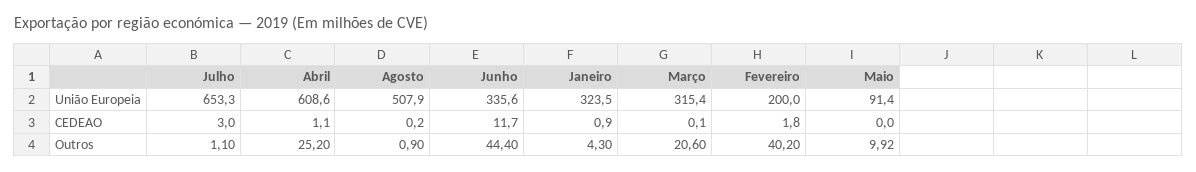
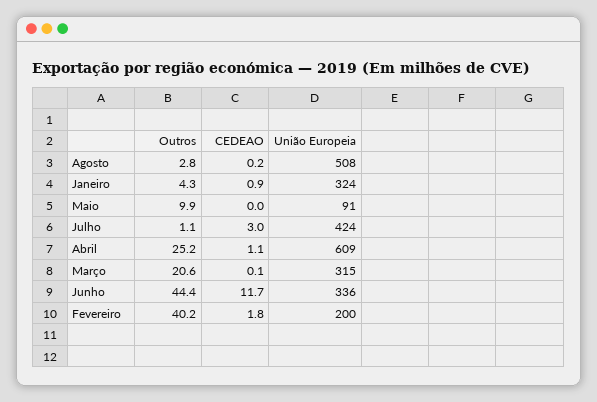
  {
    "Julho": {
-     "União Europeia": 653.3,
+     "União Europeia": 424,
      "CEDEAO": 3,
      "Outros": 1.1
    },
    "Abril": {
      "União Europeia": 608.6,
      "CEDEAO": 1.1,
      "Outros": 25.2
    },
    "Agosto": {
      "União Europeia": 507.9,
      "CEDEAO": 0.2,
-     "Outros": 0.9
+     "Outros": 2.8
    },
    "Junho": {
      "União Europeia": 335.6,
      "CEDEAO": 11.7,
      "Outros": 44.4
    },
    "Janeiro": {
      "União Europeia": 323.5,
      "CEDEAO": 0.9,
      "Outros": 4.3
    },
    "Março": {
      "União Europeia": 315.4,
      "CEDEAO": 0.1,
      "Outros": 20.6
    },
    "Fevereiro": {
      "União Europeia": 200,
      "CEDEAO": 1.8,
      "Outros": 40.2
    },
    "Maio": {
      "União Europeia": 91.4,
      "CEDEAO": 0,
      "Outros": 9.92
    }
  }

